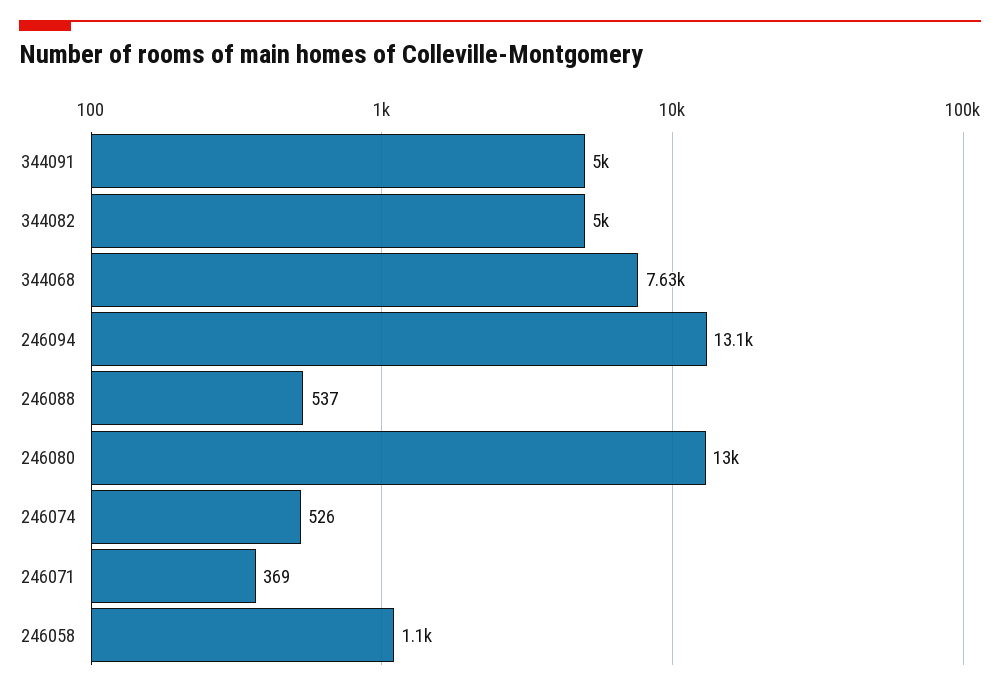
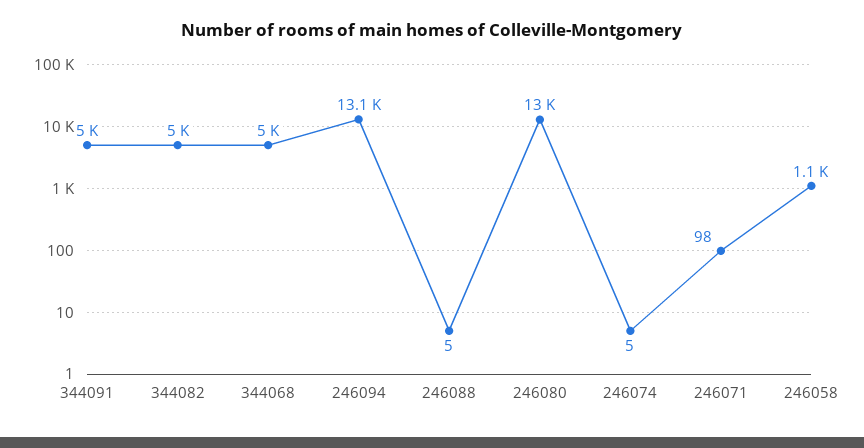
  {
    "344091": 5000,
    "344082": 5000,
-   "344068": 7630,
+   "344068": 5000,
    "246094": 13100,
-   "246088": 537,
+   "246088": 5,
    "246080": 13000,
-   "246074": 526,
+   "246074": 5,
-   "246071": 369,
+   "246071": 98,
    "246058": 1100
  }

